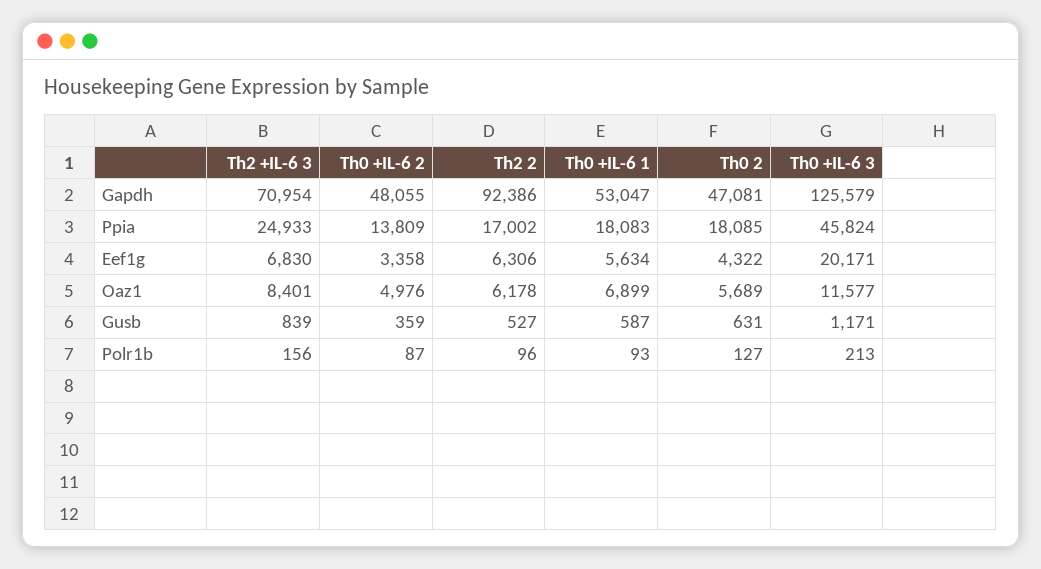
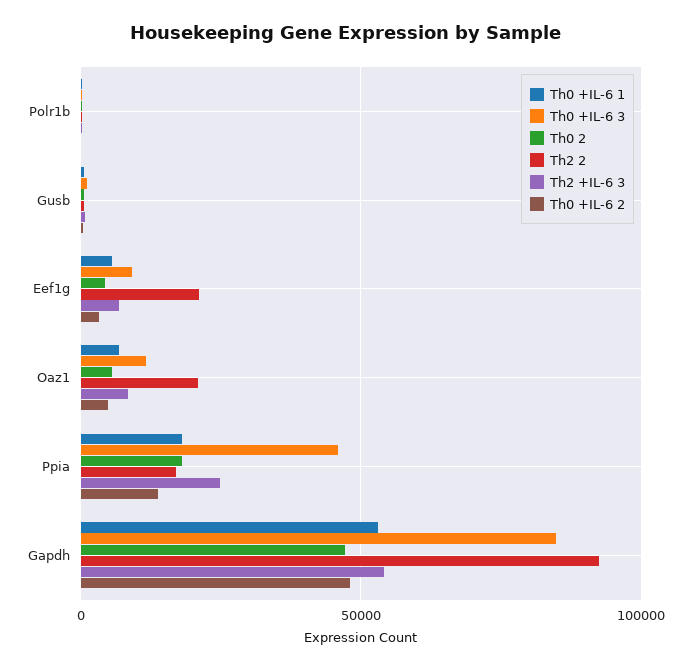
  {
    "Th2 +IL-6 3": {
-     "Gapdh": 70954,
+     "Gapdh": 55000,
      "Ppia": 24933,
      "Eef1g": 6830,
      "Oaz1": 8401,
      "Gusb": 839,
      "Polr1b": 156
    },
    "Th0 +IL-6 2": {
      "Gapdh": 48055,
      "Ppia": 13809,
      "Eef1g": 3358,
      "Oaz1": 4976,
      "Gusb": 359,
      "Polr1b": 87
    },
    "Th2 2": {
      "Gapdh": 92386,
      "Ppia": 17002,
-     "Eef1g": 6306,
+     "Eef1g": 20000,
-     "Oaz1": 6178,
+     "Oaz1": 20000,
      "Gusb": 527,
      "Polr1b": 96
    },
    "Th0 +IL-6 1": {
      "Gapdh": 53047,
      "Ppia": 18083,
      "Eef1g": 5634,
      "Oaz1": 6899,
      "Gusb": 587,
      "Polr1b": 93
    },
    "Th0 2": {
      "Gapdh": 47081,
      "Ppia": 18085,
      "Eef1g": 4322,
      "Oaz1": 5689,
      "Gusb": 631,
      "Polr1b": 127
    },
    "Th0 +IL-6 3": {
-     "Gapdh": 125579,
+     "Gapdh": 85000,
      "Ppia": 45824,
-     "Eef1g": 20171,
+     "Eef1g": 10000,
      "Oaz1": 11577,
      "Gusb": 1171,
      "Polr1b": 213
    }
  }

